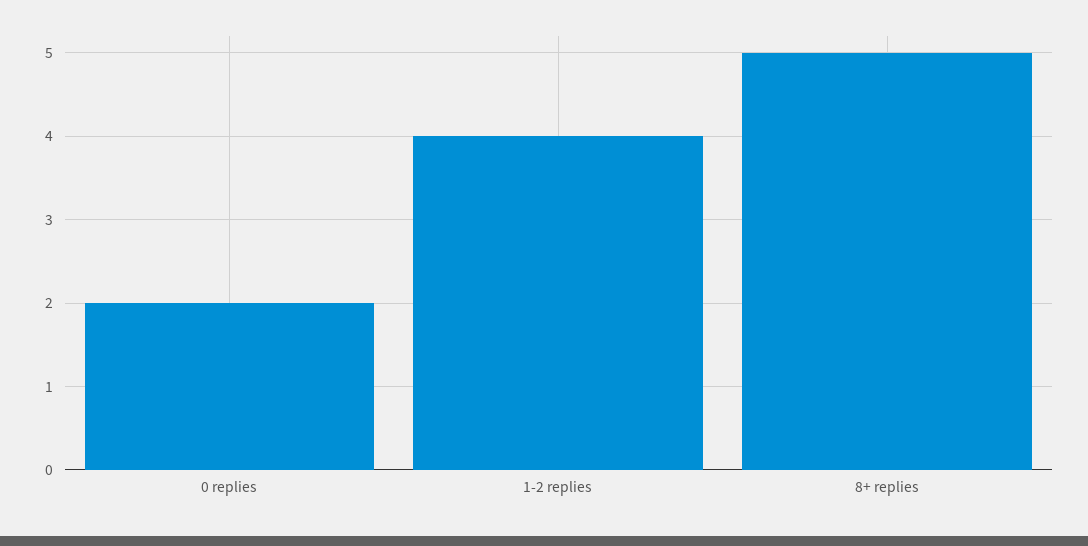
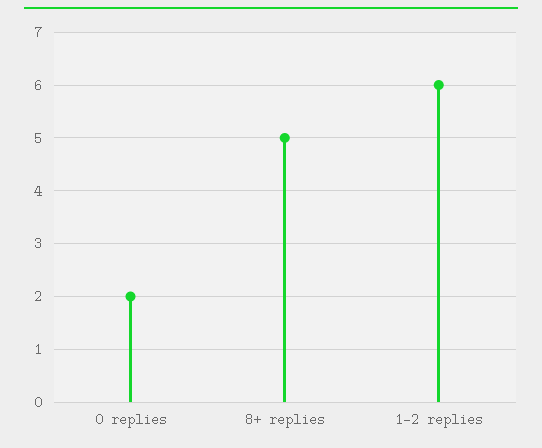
  {
    "0 replies": 2,
-   "1-2 replies": 4,
+   "1-2 replies": 6,
    "8+ replies": 5
  }

